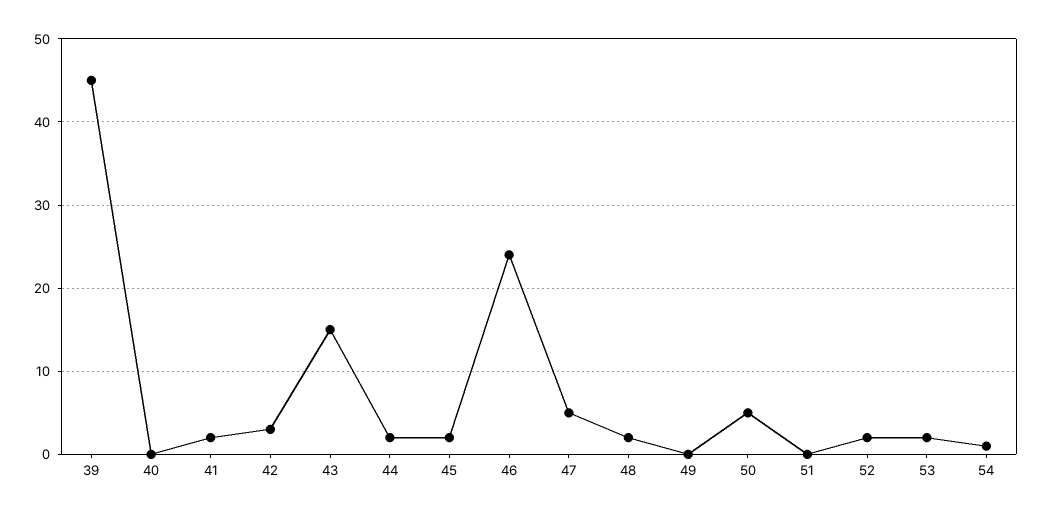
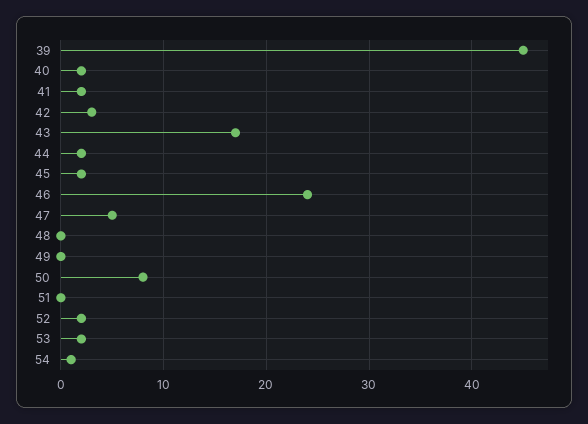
  {
    "39": 45,
-   "40": 0,
+   "40": 2,
    "41": 2,
    "42": 3,
-   "43": 15,
+   "43": 17,
    "44": 2,
    "45": 2,
    "46": 24,
    "47": 5,
-   "48": 2,
+   "48": 0,
    "49": 0,
-   "50": 5,
+   "50": 8,
    "51": 0,
    "52": 2,
    "53": 2,
    "54": 1
  }

